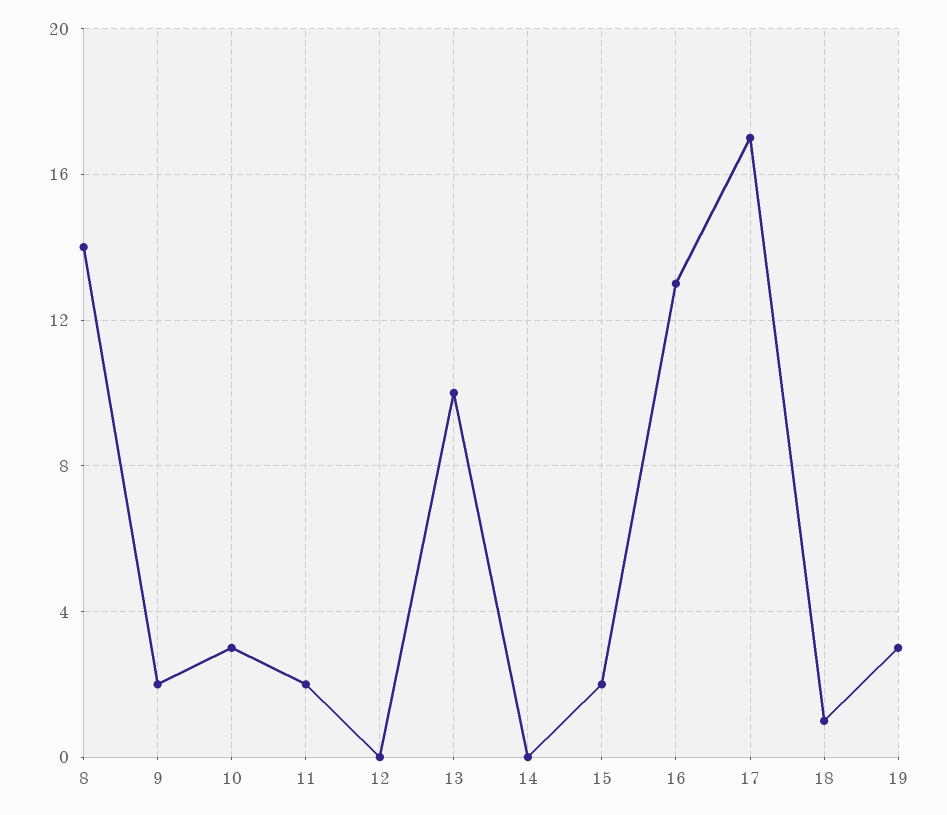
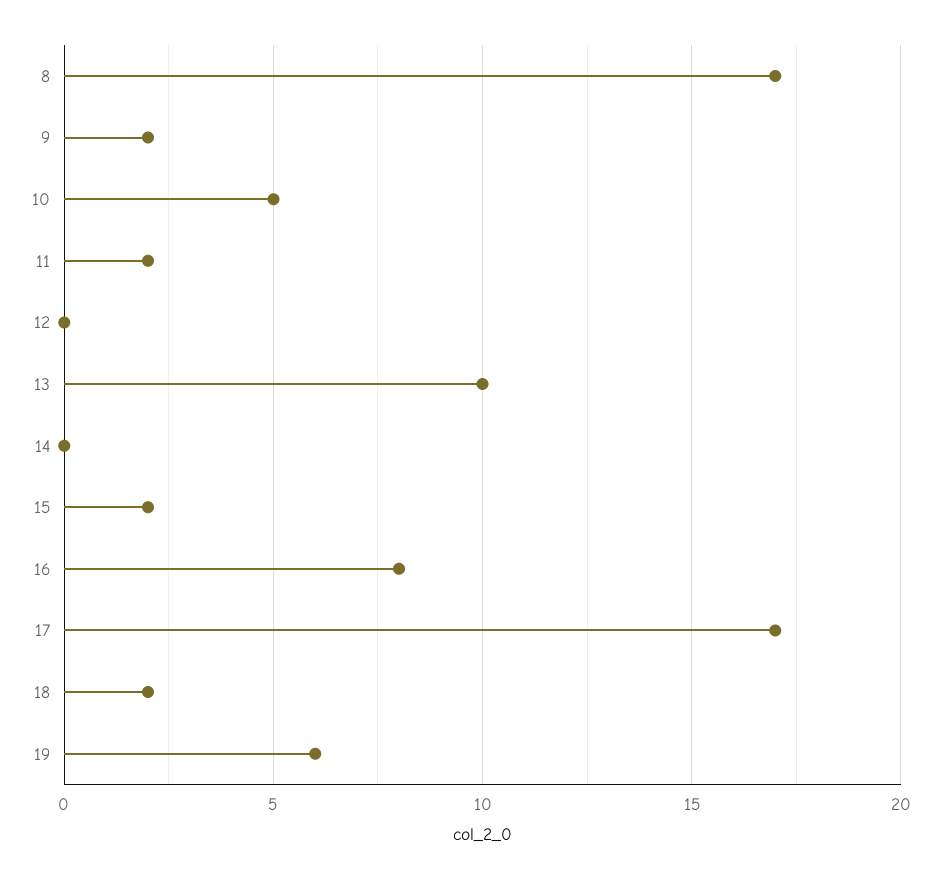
  {
-   "8": 14,
+   "8": 17,
    "9": 2,
-   "10": 3,
+   "10": 5,
    "11": 2,
    "12": 0,
    "13": 10,
    "14": 0,
    "15": 2,
-   "16": 13,
+   "16": 8,
    "17": 17,
-   "18": 1,
+   "18": 2,
-   "19": 3
+   "19": 6
  }

